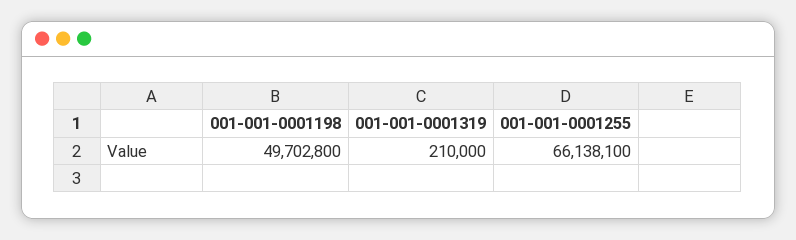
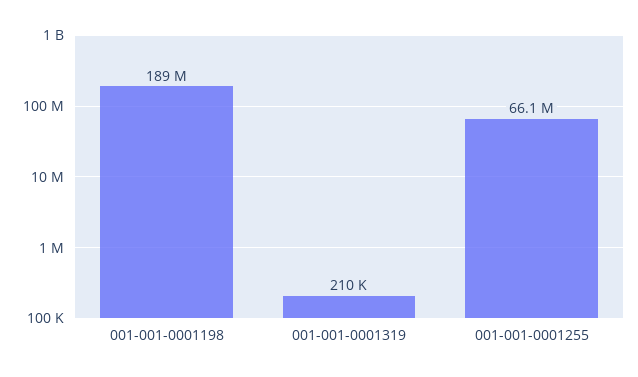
  {
-   "001-001-0001198": 49702800,
+   "001-001-0001198": 189000000,
    "001-001-0001319": 210000,
    "001-001-0001255": 66138100
  }

